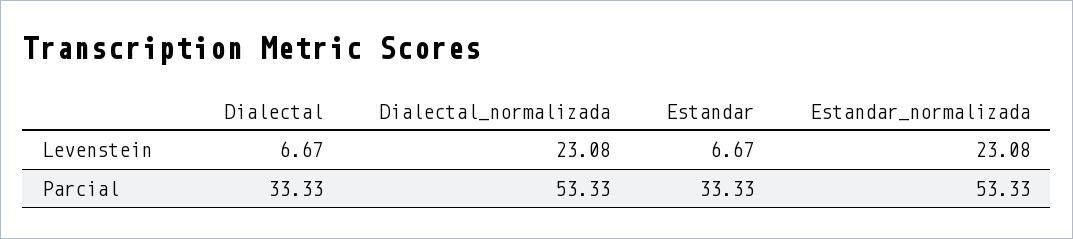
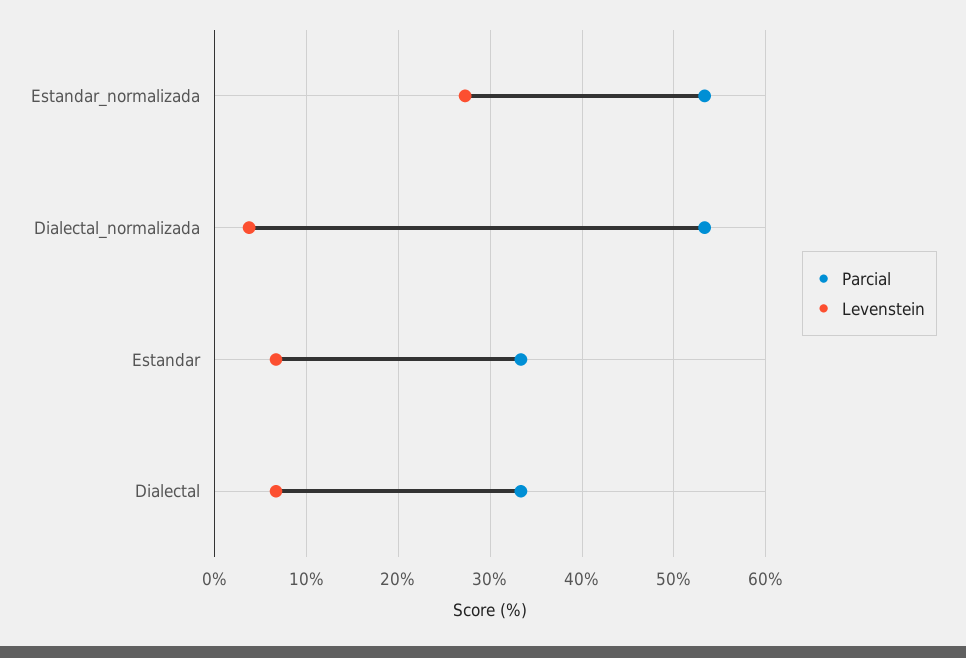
  {
    "Levenstein": {
      "Dialectal": 6.67,
-     "Dialectal_normalizada": 23.08,
+     "Dialectal_normalizada": 4,
      "Estandar": 6.67,
-     "Estandar_normalizada": 23.08
+     "Estandar_normalizada": 27
    },
    "Parcial": {
      "Dialectal": 33.33,
      "Dialectal_normalizada": 53.33,
      "Estandar": 33.33,
      "Estandar_normalizada": 53.33
    }
  }

